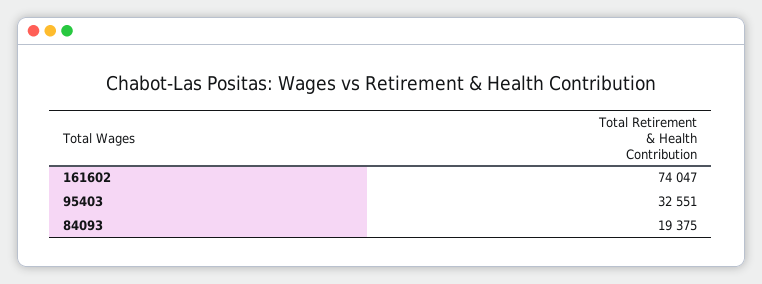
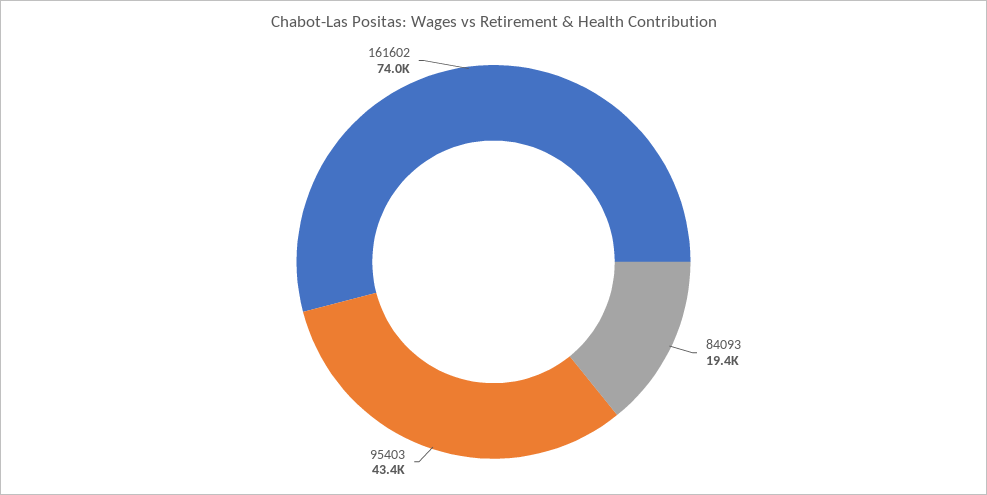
  {
    "161602": 74047,
-   "95403": 32551,
+   "95403": 43400,
    "84093": 19375
  }

